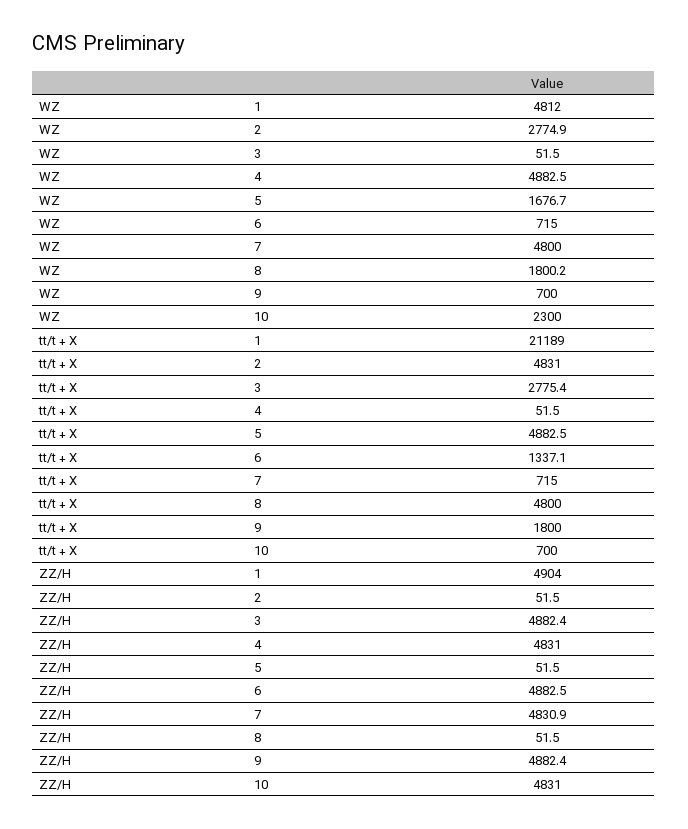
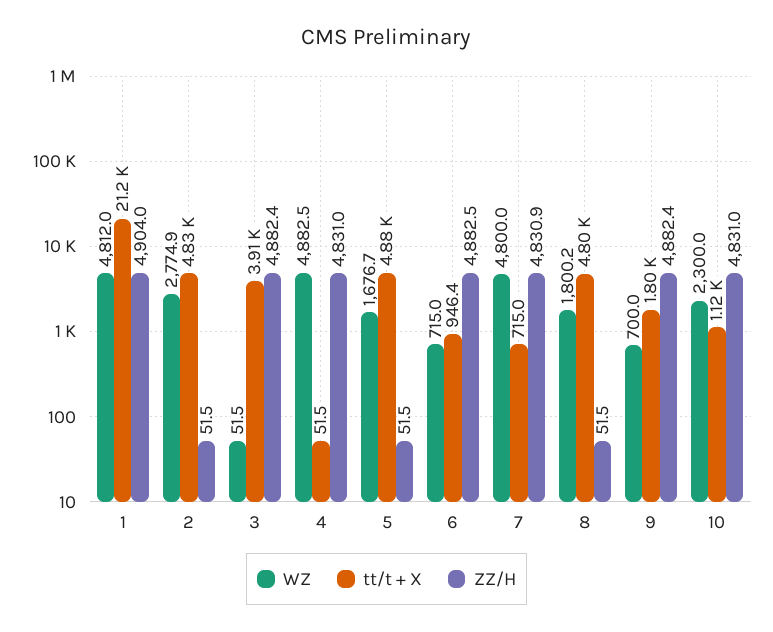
  {
    "WZ": {
      "1": 4812,
      "2": 2774.9,
      "3": 51.5,
      "4": 4882.5,
      "5": 1676.7,
      "6": 715,
      "7": 4800,
      "8": 1800.2,
      "9": 700,
      "10": 2300
    },
    "tt/t + X": {
      "1": 21189,
      "2": 4831,
-     "3": 2775.4,
+     "3": 3910,
      "4": 51.5,
      "5": 4882.5,
-     "6": 1337.1,
+     "6": 946.4,
      "7": 715,
      "8": 4800,
      "9": 1800,
-     "10": 700
+     "10": 1120
    },
    "ZZ/H": {
      "1": 4904,
      "2": 51.5,
      "3": 4882.4,
      "4": 4831,
      "5": 51.5,
      "6": 4882.5,
      "7": 4830.9,
      "8": 51.5,
      "9": 4882.4,
      "10": 4831
    }
  }

